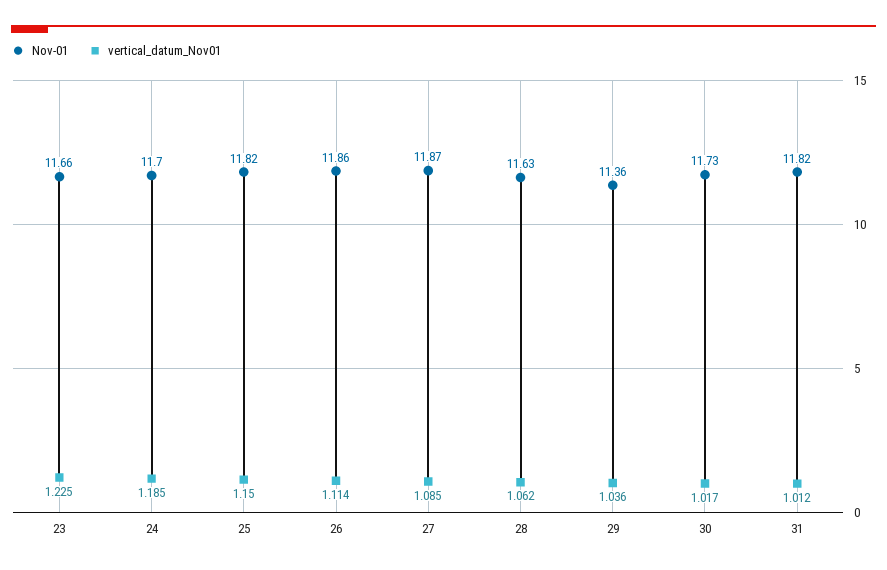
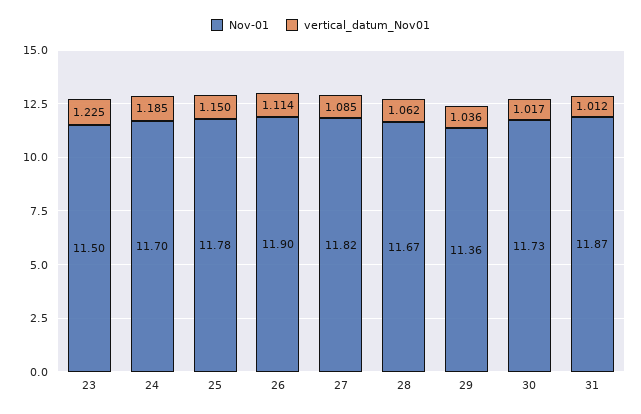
  {
    "Nov-01": {
-     "23": 11.66,
+     "23": 11.5,
      "24": 11.7,
-     "25": 11.82,
+     "25": 11.78,
-     "26": 11.86,
+     "26": 11.9,
-     "27": 11.87,
+     "27": 11.82,
-     "28": 11.63,
+     "28": 11.67,
      "29": 11.36,
      "30": 11.73,
-     "31": 11.82
+     "31": 11.87
    },
    "vertical_datum_Nov01": {
      "23": 1.225,
      "24": 1.185,
      "25": 1.15,
      "26": 1.114,
      "27": 1.085,
      "28": 1.062,
      "29": 1.036,
      "30": 1.017,
      "31": 1.012
    }
  }

